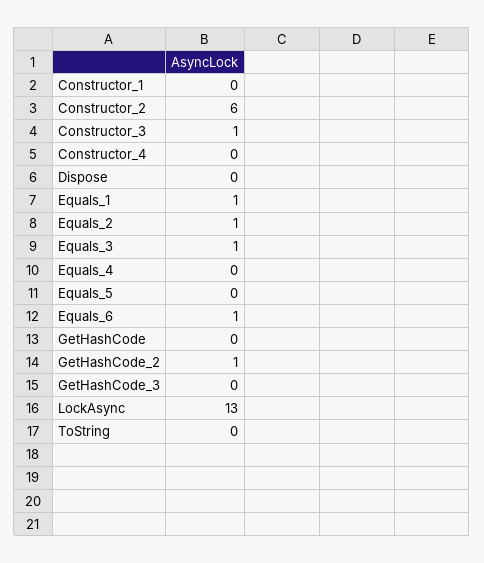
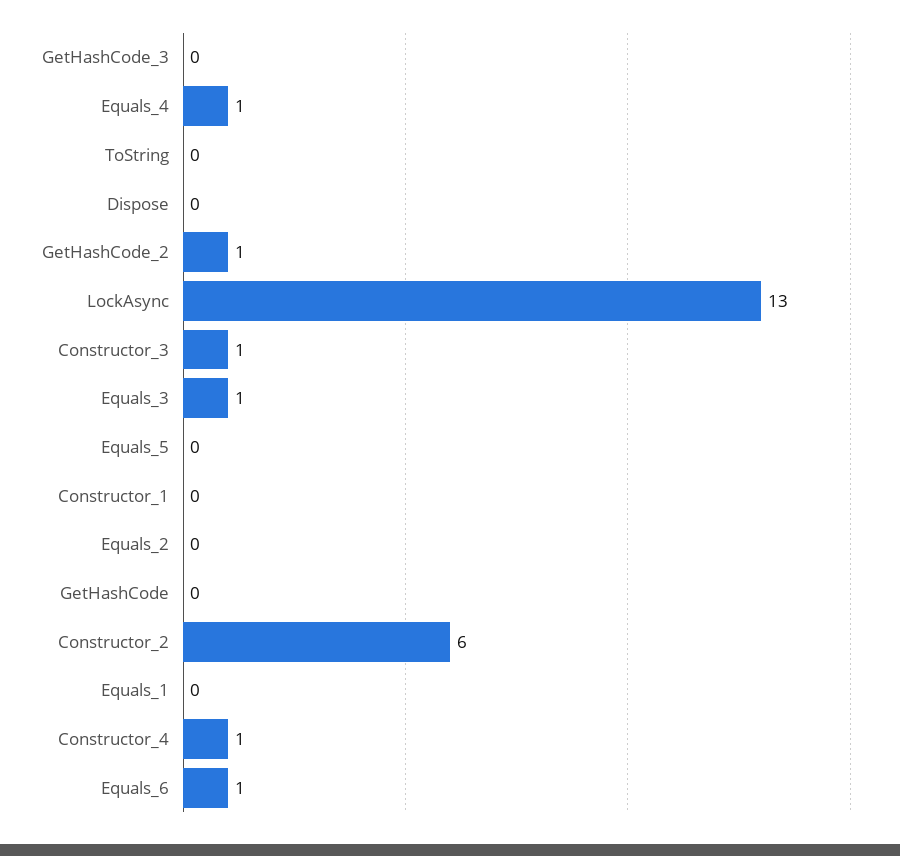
  {
    "Constructor_1": 0,
    "Constructor_2": 6,
    "Constructor_3": 1,
-   "Constructor_4": 0,
+   "Constructor_4": 1,
    "Dispose": 0,
-   "Equals_1": 1,
+   "Equals_1": 0,
-   "Equals_2": 1,
+   "Equals_2": 0,
    "Equals_3": 1,
-   "Equals_4": 0,
+   "Equals_4": 1,
    "Equals_5": 0,
    "Equals_6": 1,
    "GetHashCode": 0,
    "GetHashCode_2": 1,
    "GetHashCode_3": 0,
    "LockAsync": 13,
    "ToString": 0
  }

